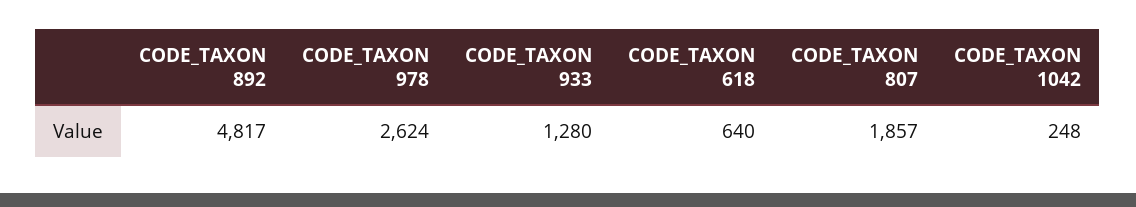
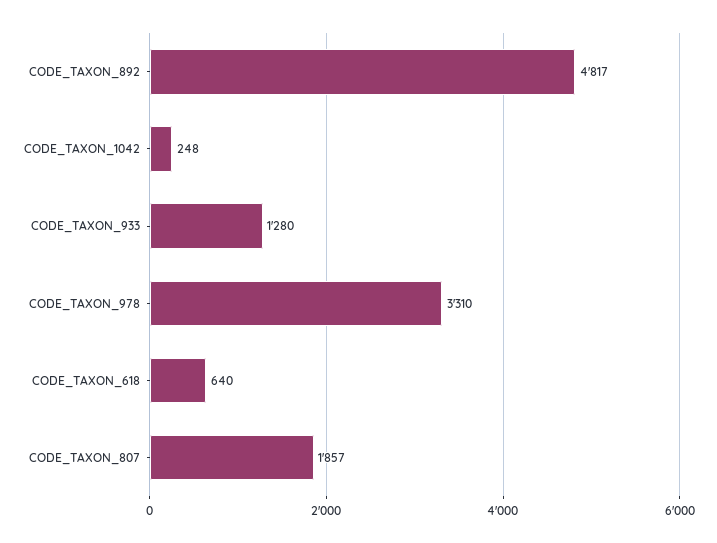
  {
    "CODE_TAXON 892": 4817,
-   "CODE_TAXON 978": 2624,
+   "CODE_TAXON 978": 3310,
    "CODE_TAXON 933": 1280,
    "CODE_TAXON 618": 640,
    "CODE_TAXON 807": 1857,
    "CODE_TAXON 1042": 248
  }

